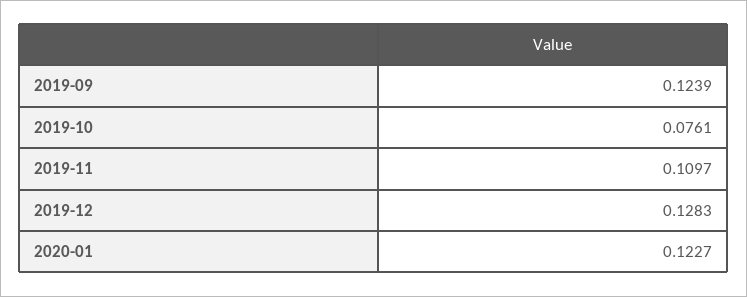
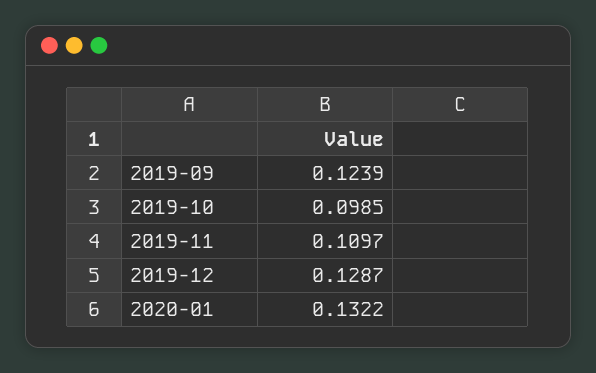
  {
    "2019-09": 0.1239,
-   "2019-10": 0.0761,
+   "2019-10": 0.0985,
    "2019-11": 0.1097,
-   "2019-12": 0.1283,
+   "2019-12": 0.1287,
-   "2020-01": 0.1227
+   "2020-01": 0.1322
  }

